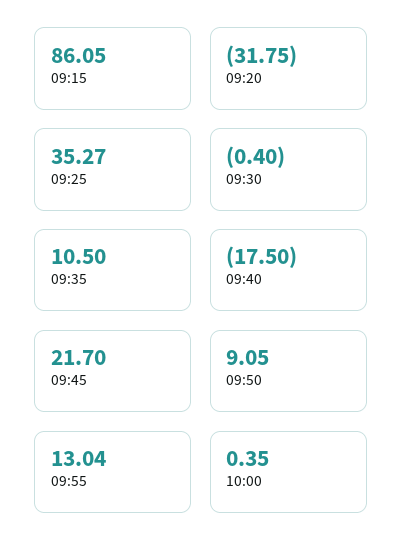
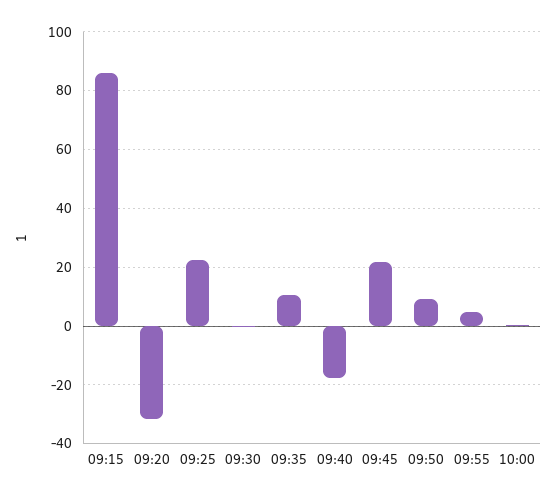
  {
    "09:15": 86.05,
    "09:20": -31.75,
-   "09:25": 35.27,
+   "09:25": 22.5,
    "09:30": -0.4,
    "09:35": 10.5,
    "09:40": -17.5,
    "09:45": 21.7,
    "09:50": 9.05,
-   "09:55": 13.04,
+   "09:55": 5,
    "10:00": 0.35
  }

